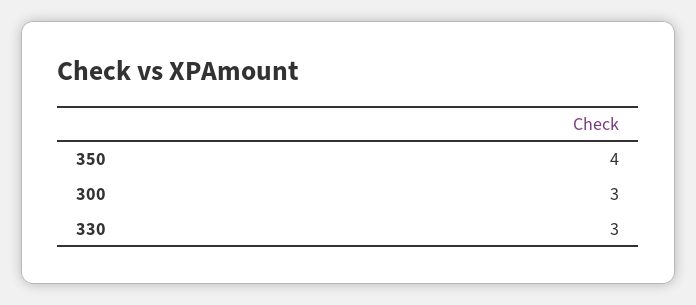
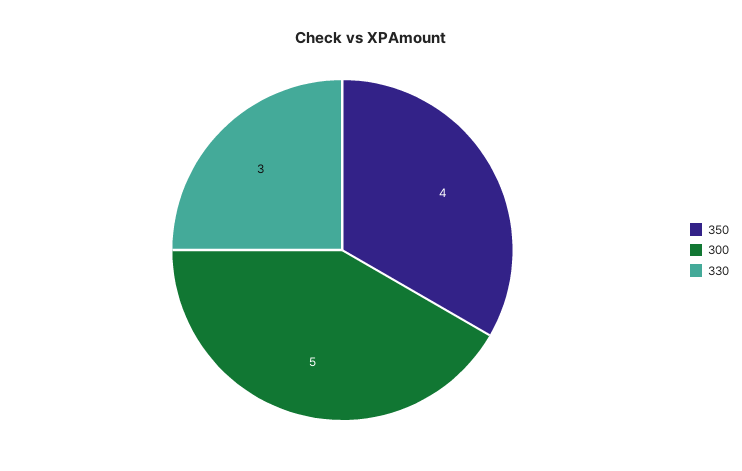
  {
    "350": 4,
-   "300": 3,
+   "300": 5,
    "330": 3
  }

